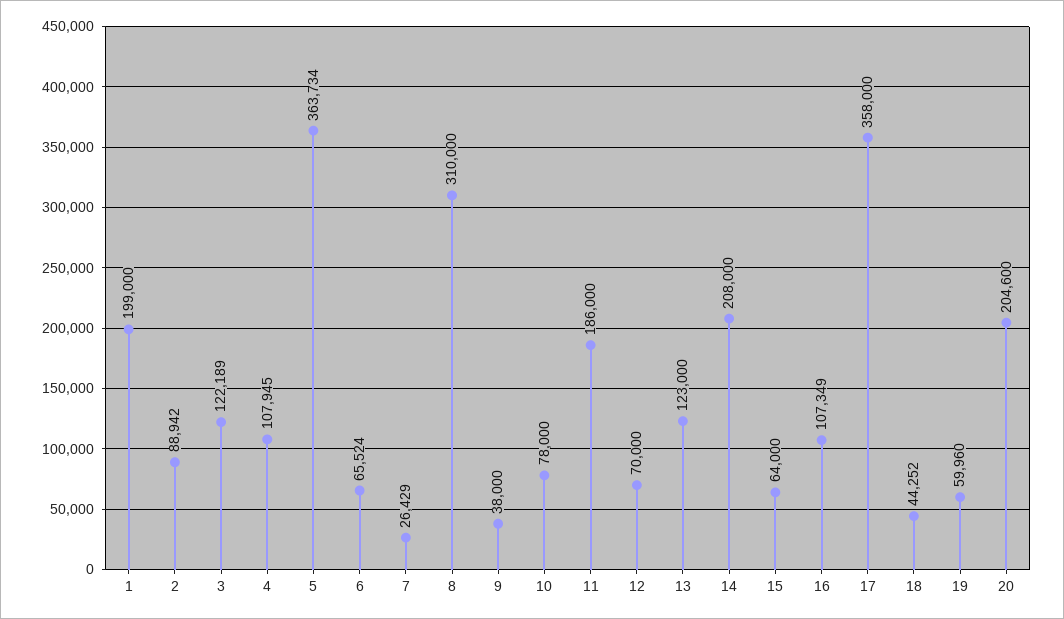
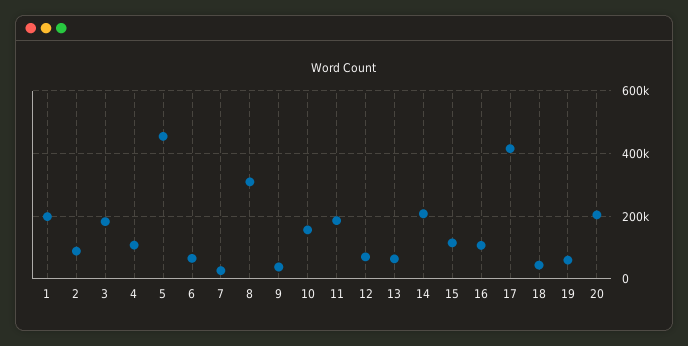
  {
    "1": 199000,
    "2": 88942,
-   "3": 122189,
+   "3": 180000,
    "4": 107945,
-   "5": 363734,
+   "5": 460000,
    "6": 65524,
    "7": 26429,
    "8": 310000,
    "9": 38000,
-   "10": 78000,
+   "10": 160000,
    "11": 186000,
    "12": 70000,
-   "13": 123000,
+   "13": 60000,
    "14": 208000,
-   "15": 64000,
+   "15": 120000,
    "16": 107349,
-   "17": 358000,
+   "17": 420000,
    "18": 44252,
    "19": 59960,
    "20": 204600
  }

